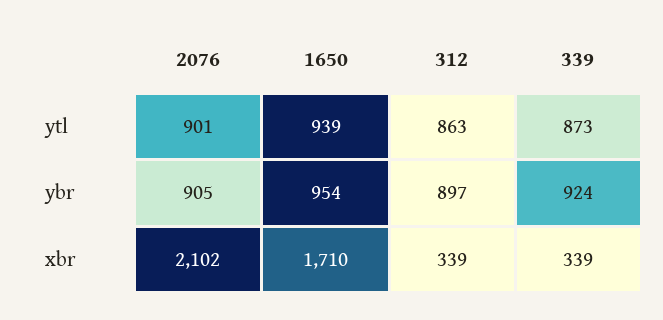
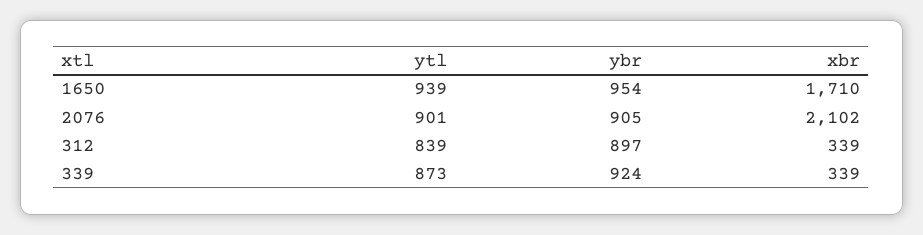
  {
    "2076": {
      "ytl": 901,
      "ybr": 905,
      "xbr": 2102
    },
    "1650": {
      "ytl": 939,
      "ybr": 954,
      "xbr": 1710
    },
    "312": {
-     "ytl": 863,
+     "ytl": 839,
      "ybr": 897,
      "xbr": 339
    },
    "339": {
      "ytl": 873,
      "ybr": 924,
      "xbr": 339
    }
  }

